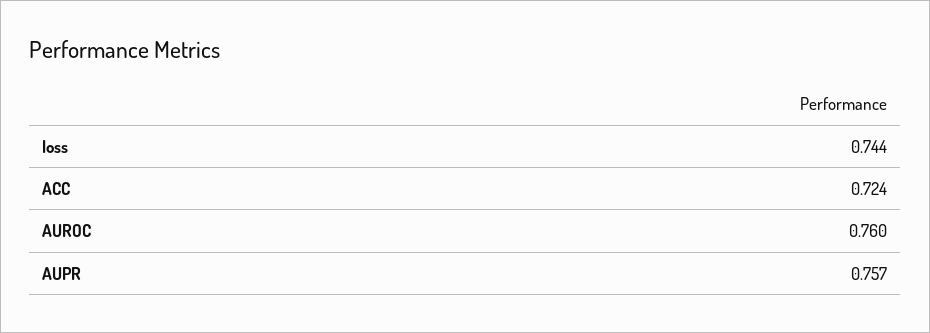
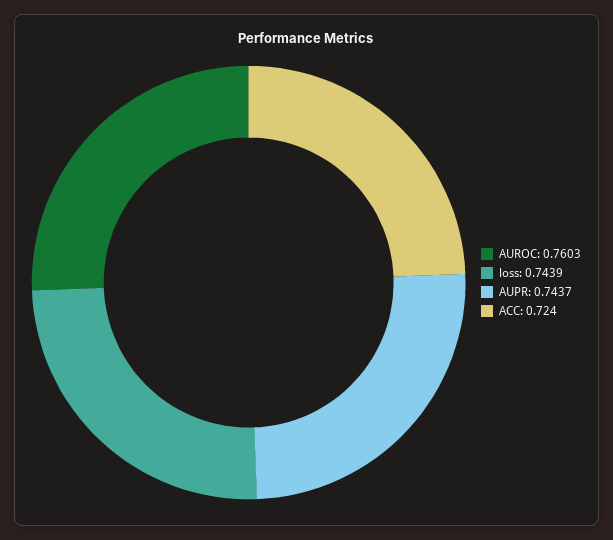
  {
    "loss": 0.7439,
    "ACC": 0.724,
    "AUROC": 0.7603,
-   "AUPR": 0.757
+   "AUPR": 0.7437
  }

